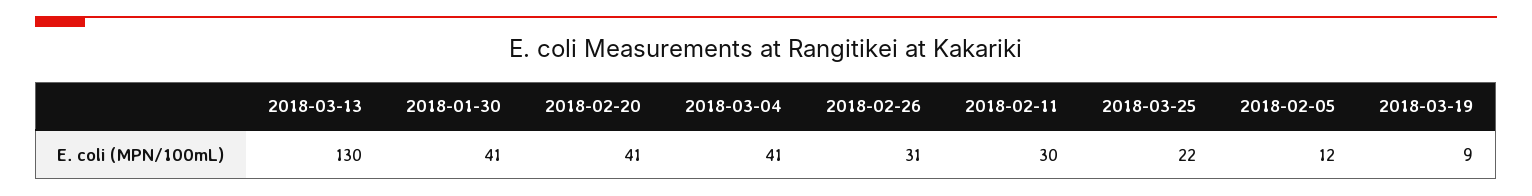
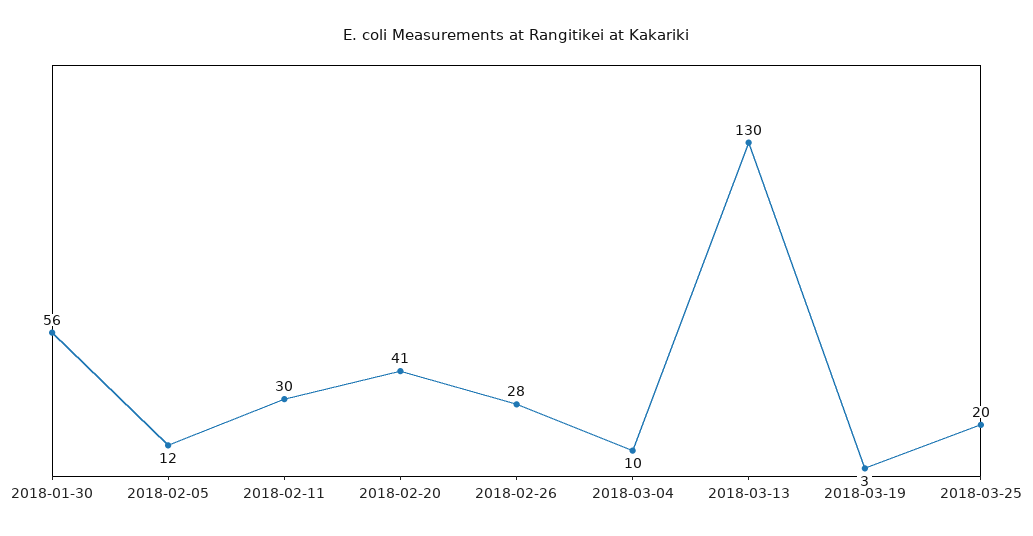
  {
    "2018-03-13": 130,
-   "2018-01-30": 41,
+   "2018-01-30": 56,
    "2018-02-20": 41,
-   "2018-03-04": 41,
+   "2018-03-04": 10,
-   "2018-02-26": 31,
+   "2018-02-26": 28,
    "2018-02-11": 30,
-   "2018-03-25": 22,
+   "2018-03-25": 20,
    "2018-02-05": 12,
-   "2018-03-19": 9
+   "2018-03-19": 3
  }

